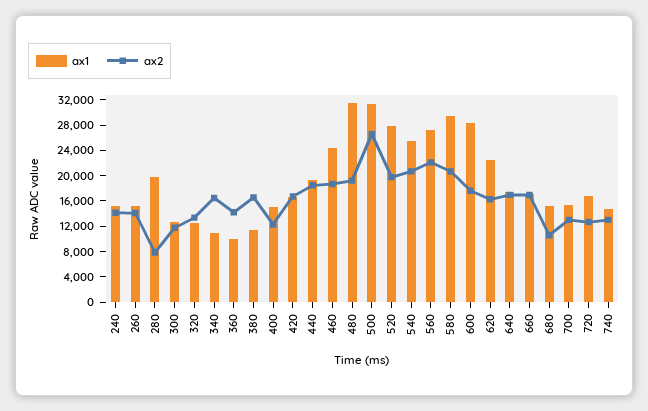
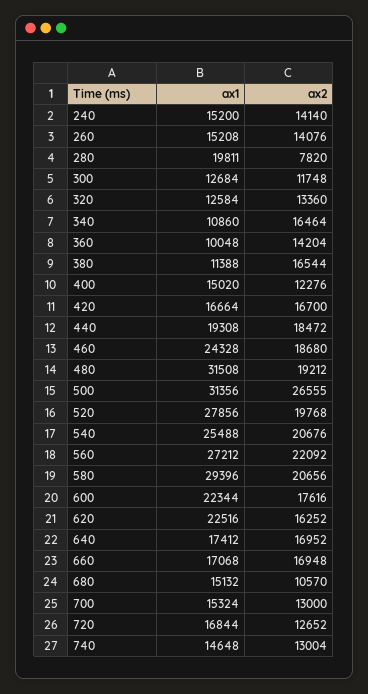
  {
    "ax1": {
      "240": 15200,
      "260": 15208,
      "280": 19811,
      "300": 12684,
      "320": 12584,
      "340": 10860,
      "360": 10048,
      "380": 11388,
      "400": 15020,
      "420": 16664,
      "440": 19308,
      "460": 24328,
      "480": 31508,
      "500": 31356,
      "520": 27856,
      "540": 25488,
      "560": 27212,
      "580": 29396,
-     "600": 28000,
+     "600": 22344,
      "620": 22516,
      "640": 17412,
      "660": 17068,
      "680": 15132,
      "700": 15324,
      "720": 16844,
      "740": 14648
    },
    "ax2": {
      "240": 14140,
      "260": 14076,
      "280": 7820,
      "300": 11748,
      "320": 13360,
      "340": 16464,
      "360": 14204,
      "380": 16544,
      "400": 12276,
      "420": 16700,
      "440": 18472,
      "460": 18680,
      "480": 19212,
      "500": 26555,
      "520": 19768,
      "540": 20676,
      "560": 22092,
      "580": 20656,
      "600": 17616,
      "620": 16252,
      "640": 16952,
      "660": 16948,
      "680": 10570,
      "700": 13000,
      "720": 12652,
      "740": 13004
    }
  }

